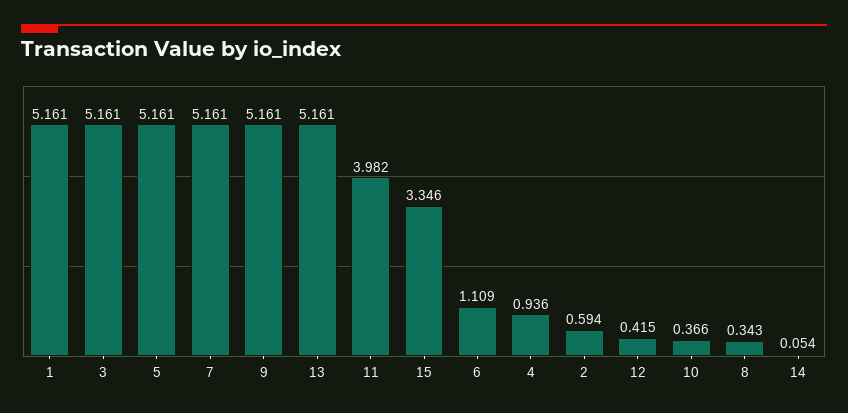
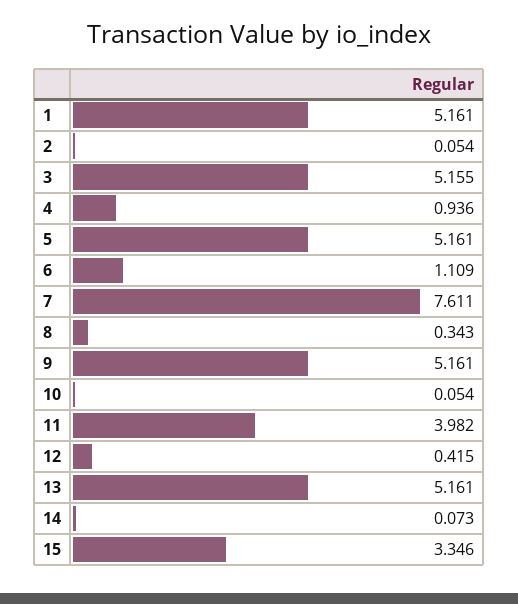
  {
    "1": 5.161,
-   "3": 5.161,
+   "3": 5.155,
    "5": 5.161,
-   "7": 5.161,
+   "7": 7.611,
    "9": 5.161,
    "13": 5.161,
    "11": 3.982,
    "15": 3.346,
    "6": 1.109,
    "4": 0.936,
-   "2": 0.594,
+   "2": 0.054,
    "12": 0.415,
-   "10": 0.366,
+   "10": 0.054,
    "8": 0.343,
-   "14": 0.054
+   "14": 0.073
  }

